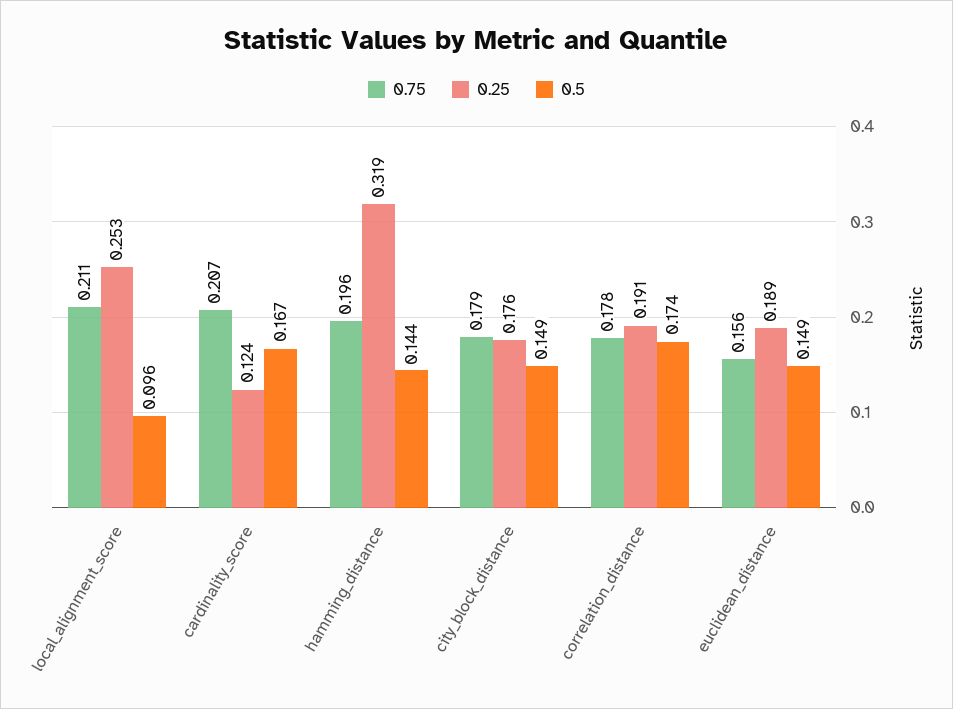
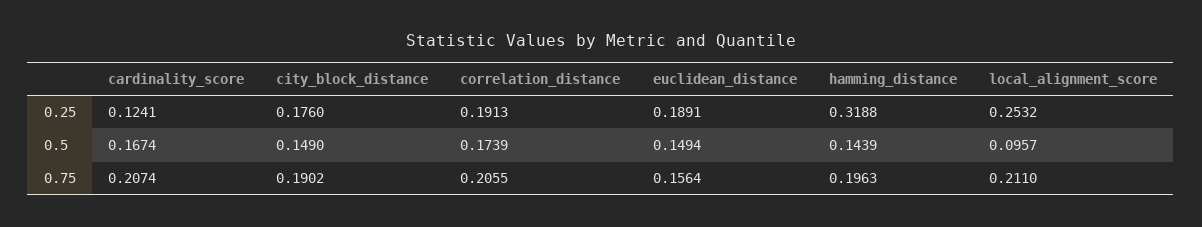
  {
    "0.75": {
      "local_alignment_score": 0.211,
      "cardinality_score": 0.2074,
      "hamming_distance": 0.1963,
-     "city_block_distance": 0.179,
+     "city_block_distance": 0.1902,
-     "correlation_distance": 0.178,
+     "correlation_distance": 0.2055,
      "euclidean_distance": 0.1564
    },
    "0.25": {
      "local_alignment_score": 0.2532,
      "cardinality_score": 0.1241,
      "hamming_distance": 0.3188,
      "city_block_distance": 0.176,
      "correlation_distance": 0.1913,
      "euclidean_distance": 0.1891
    },
    "0.5": {
      "local_alignment_score": 0.0957,
      "cardinality_score": 0.1674,
      "hamming_distance": 0.1439,
      "city_block_distance": 0.149,
      "correlation_distance": 0.1739,
      "euclidean_distance": 0.1494
    }
  }

